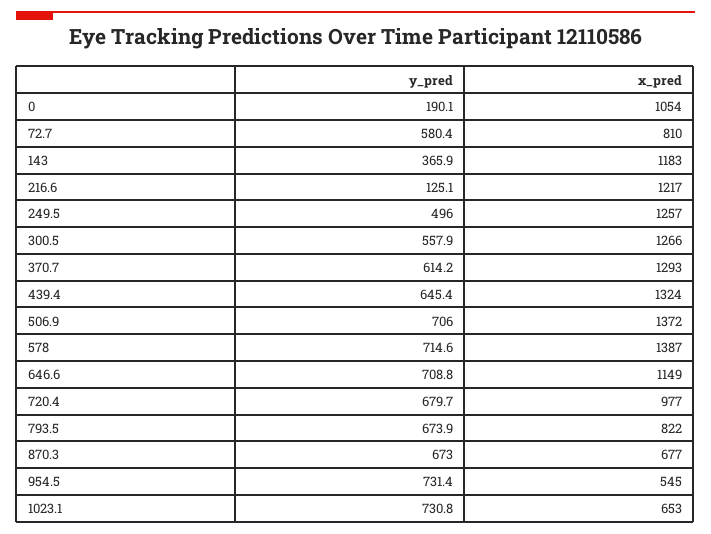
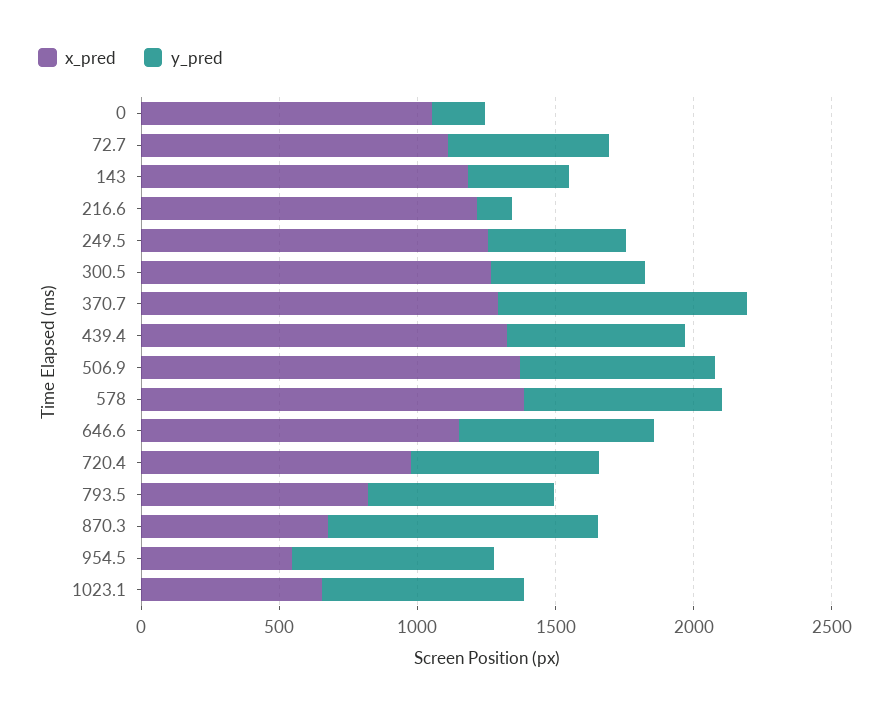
  {
    "y_pred": {
      "0": 190.1,
      "72.7": 580.4,
      "143": 365.9,
      "216.6": 125.1,
      "249.5": 496,
      "300.5": 557.9,
-     "370.7": 614.2,
+     "370.7": 900,
      "439.4": 645.4,
      "506.9": 706,
      "578": 714.6,
      "646.6": 708.8,
      "720.4": 679.7,
      "793.5": 673.9,
-     "870.3": 673,
+     "870.3": 1000,
      "954.5": 731.4,
      "1023.1": 730.8
    },
    "x_pred": {
      "0": 1054,
-     "72.7": 810,
+     "72.7": 1100,
      "143": 1183,
      "216.6": 1217,
      "249.5": 1257,
      "300.5": 1266,
      "370.7": 1293,
      "439.4": 1324,
      "506.9": 1372,
      "578": 1387,
      "646.6": 1149,
      "720.4": 977,
      "793.5": 822,
      "870.3": 677,
      "954.5": 545,
      "1023.1": 653
    }
  }

